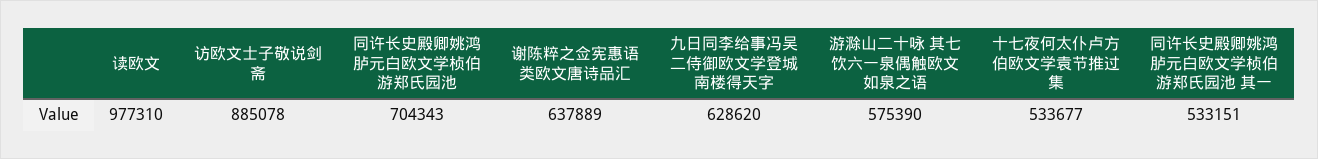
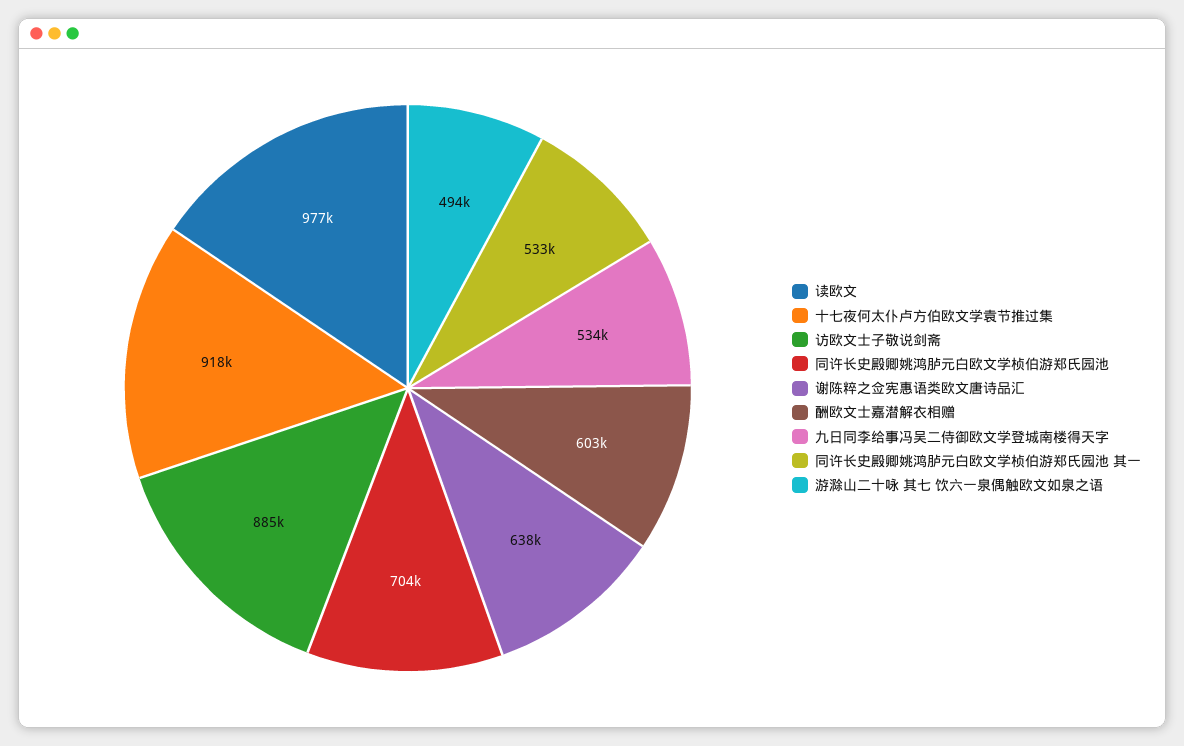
  {
    "读欧文": 977310,
    "访欧文士子敬说剑斋": 885078,
    "同许长史殿卿姚鸿胪元白欧文学桢伯游郑氏园池": 704343,
    "谢陈粹之佥宪惠语类欧文唐诗品汇": 637889,
-   "九日同李给事冯吴二侍御欧文学登城南楼得天字": 628620,
+   "九日同李给事冯吴二侍御欧文学登城南楼得天字": 534000,
-   "游滁山二十咏 其七 饮六一泉偶触欧文如泉之语": 575390,
+   "游滁山二十咏 其七 饮六一泉偶触欧文如泉之语": 494000,
-   "十七夜何太仆卢方伯欧文学袁节推过集": 533677,
+   "十七夜何太仆卢方伯欧文学袁节推过集": 918000,
-   "同许长史殿卿姚鸿胪元白欧文学桢伯游郑氏园池 其一": 533151
+   "同许长史殿卿姚鸿胪元白欧文学桢伯游郑氏园池 其一": 533151,
+   "酬欧文士嘉潜解衣相赠": 603000
  }

